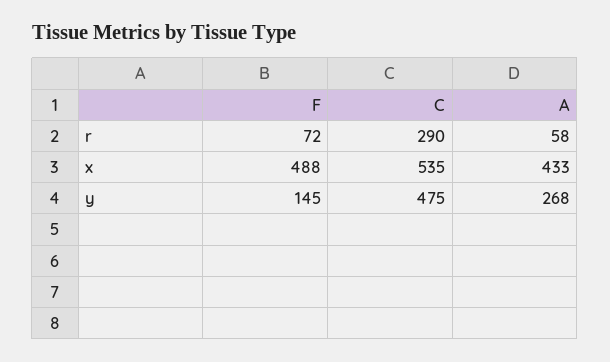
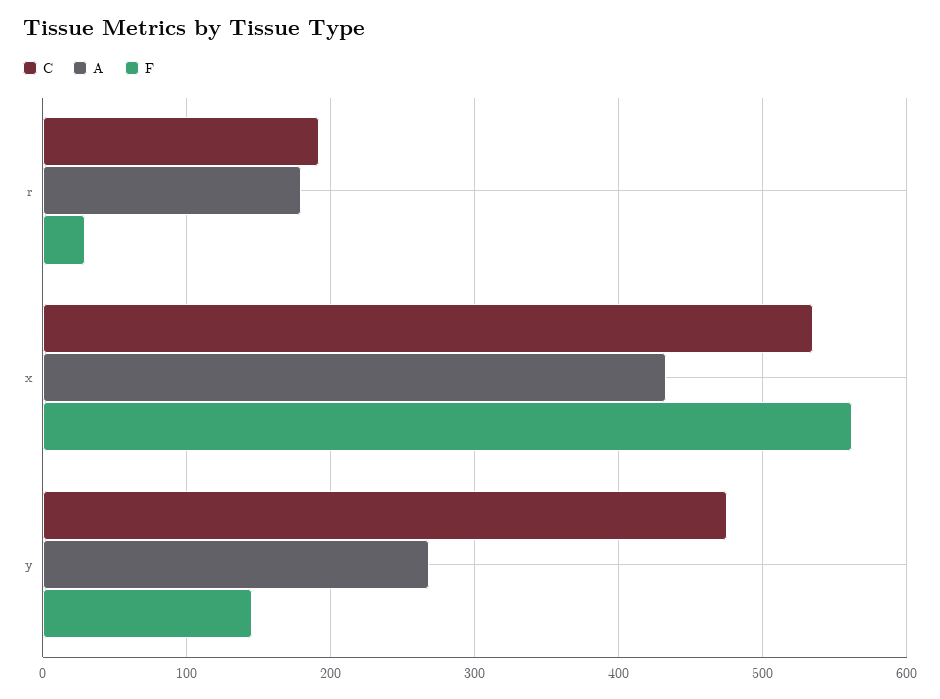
  {
    "F": {
-     "r": 72,
+     "r": 30,
-     "x": 488,
+     "x": 560,
      "y": 145
    },
    "C": {
-     "r": 290,
+     "r": 190,
      "x": 535,
      "y": 475
    },
    "A": {
-     "r": 58,
+     "r": 180,
      "x": 433,
      "y": 268
    }
  }

